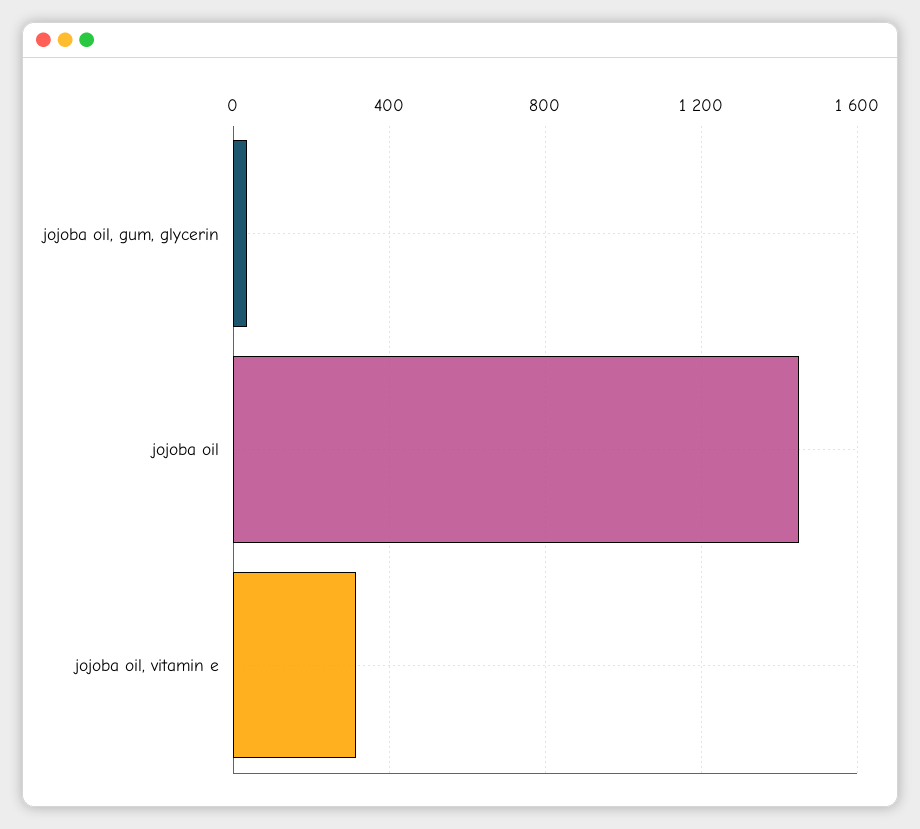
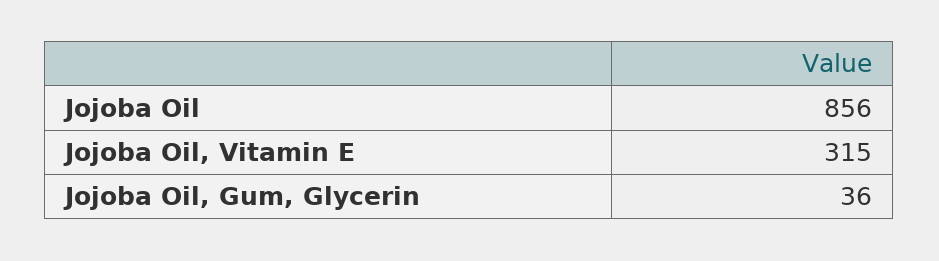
  {
    "jojoba oil, gum, glycerin": 36,
-   "jojoba oil": 1450,
+   "jojoba oil": 856,
    "jojoba oil, vitamin e": 315
  }

